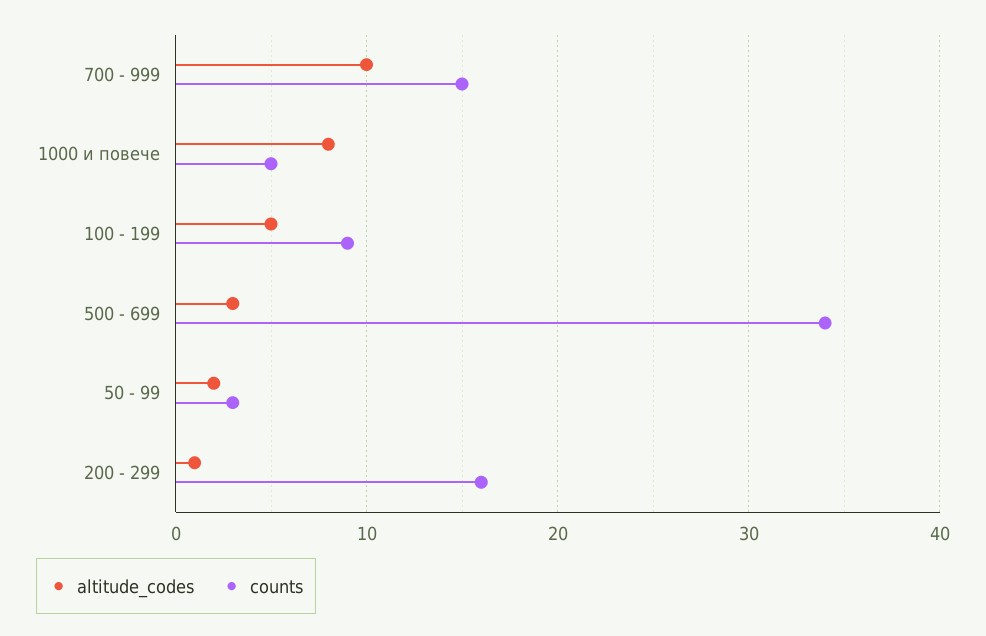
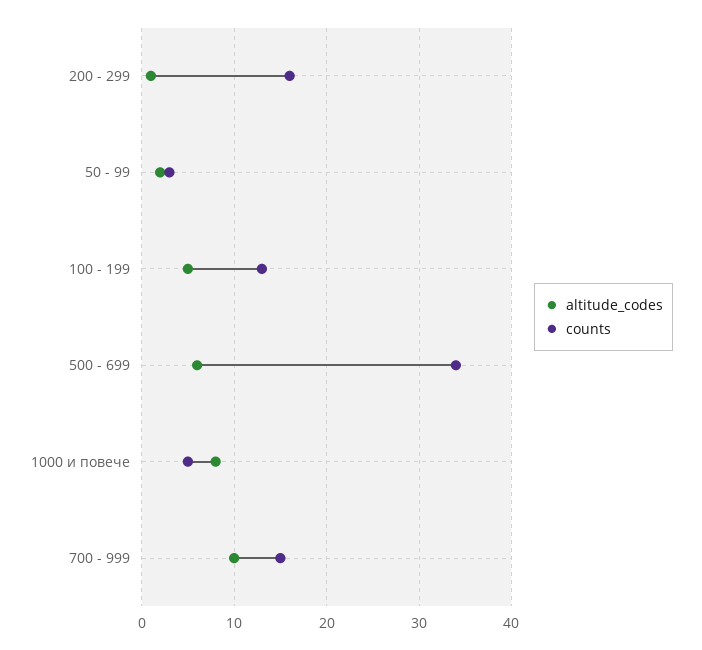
  {
    "altitude_codes": {
      "700 - 999": 10,
      "1000 и повече": 8,
      "100 - 199": 5,
-     "500 - 699": 3,
+     "500 - 699": 6,
      "50 - 99": 2,
      "200 - 299": 1
    },
    "counts": {
      "700 - 999": 15,
      "1000 и повече": 5,
-     "100 - 199": 9,
+     "100 - 199": 13,
      "500 - 699": 34,
      "50 - 99": 3,
      "200 - 299": 16
    }
  }

